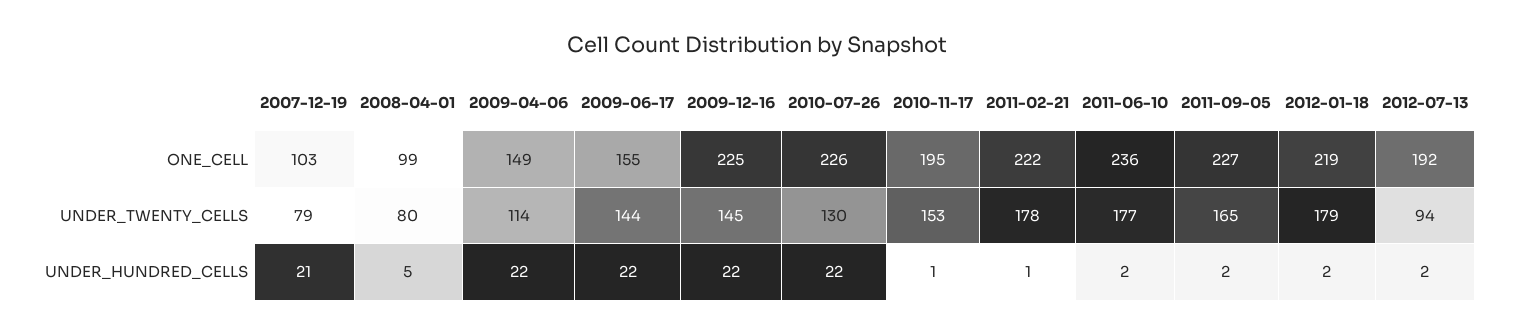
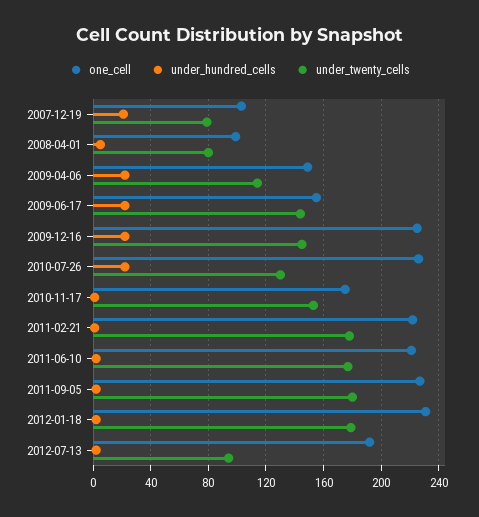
  {
    "ONE_CELL": {
      "2007-12-19": 103,
      "2008-04-01": 99,
      "2009-04-06": 149,
      "2009-06-17": 155,
      "2009-12-16": 225,
      "2010-07-26": 226,
-     "2010-11-17": 195,
+     "2010-11-17": 175,
      "2011-02-21": 222,
-     "2011-06-10": 236,
+     "2011-06-10": 220,
      "2011-09-05": 227,
-     "2012-01-18": 219,
+     "2012-01-18": 230,
      "2012-07-13": 192
    },
    "UNDER_TWENTY_CELLS": {
      "2007-12-19": 79,
      "2008-04-01": 80,
      "2009-04-06": 114,
      "2009-06-17": 144,
      "2009-12-16": 145,
      "2010-07-26": 130,
      "2010-11-17": 153,
      "2011-02-21": 178,
      "2011-06-10": 177,
-     "2011-09-05": 165,
+     "2011-09-05": 180,
      "2012-01-18": 179,
      "2012-07-13": 94
    },
    "UNDER_HUNDRED_CELLS": {
      "2007-12-19": 21,
      "2008-04-01": 5,
      "2009-04-06": 22,
      "2009-06-17": 22,
      "2009-12-16": 22,
      "2010-07-26": 22,
      "2010-11-17": 1,
      "2011-02-21": 1,
      "2011-06-10": 2,
      "2011-09-05": 2,
      "2012-01-18": 2,
      "2012-07-13": 2
    }
  }

